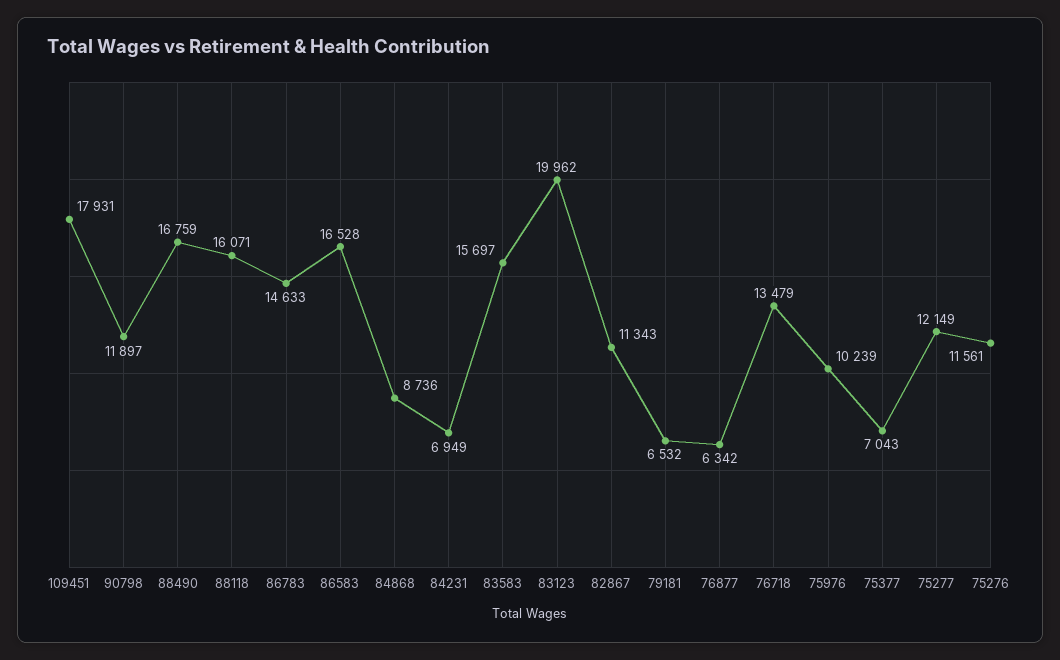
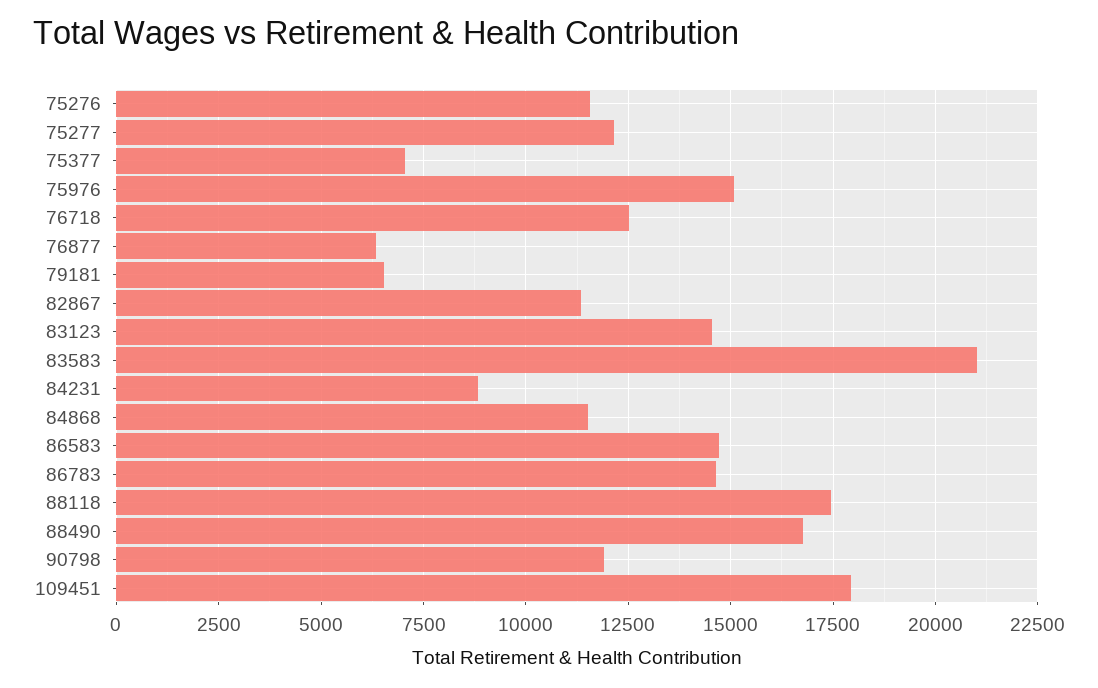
  {
    "109451": 17931,
    "90798": 11897,
    "88490": 16759,
-   "88118": 16071,
+   "88118": 17500,
    "86783": 14633,
-   "86583": 16528,
+   "86583": 14750,
-   "84868": 8736,
+   "84868": 11500,
-   "84231": 6949,
+   "84231": 8750,
-   "83583": 15697,
+   "83583": 21000,
-   "83123": 19962,
+   "83123": 14500,
    "82867": 11343,
    "79181": 6532,
    "76877": 6342,
-   "76718": 13479,
+   "76718": 12500,
-   "75976": 10239,
+   "75976": 15000,
    "75377": 7043,
    "75277": 12149,
    "75276": 11561
  }

